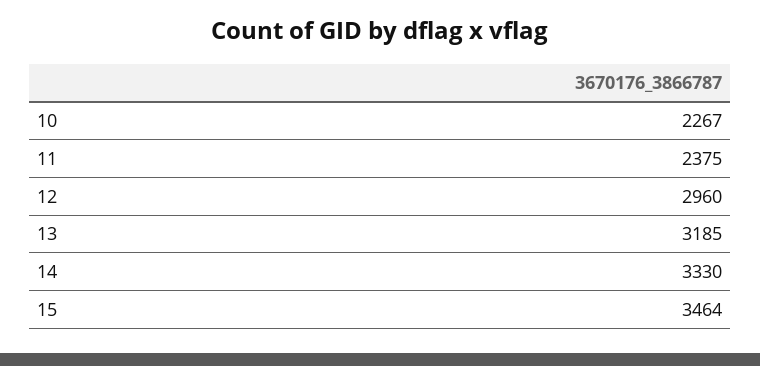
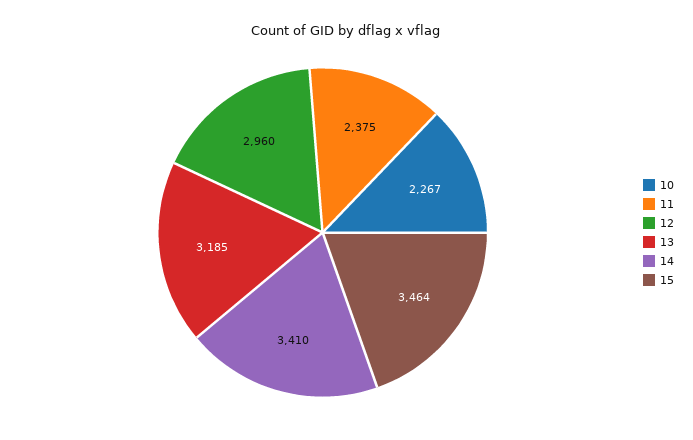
  {
    "10": 2267,
    "11": 2375,
    "12": 2960,
    "13": 3185,
-   "14": 3330,
+   "14": 3410,
    "15": 3464
  }

